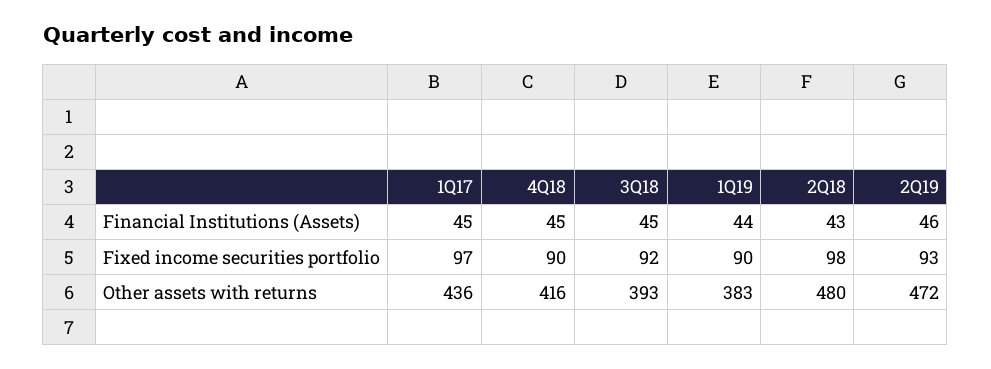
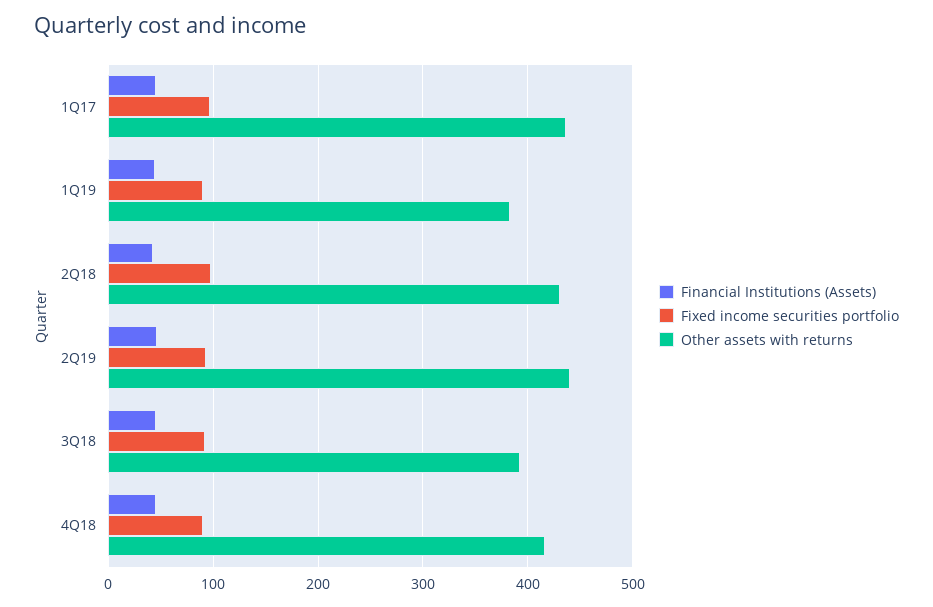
  {
    "Financial Institutions (Assets)": {
      "1Q17": 45,
      "4Q18": 45,
      "3Q18": 45,
      "1Q19": 44,
      "2Q18": 43,
      "2Q19": 46
    },
    "Fixed income securities portfolio": {
      "1Q17": 97,
      "4Q18": 90,
      "3Q18": 92,
      "1Q19": 90,
      "2Q18": 98,
      "2Q19": 93
    },
    "Other assets with returns": {
      "1Q17": 436,
      "4Q18": 416,
      "3Q18": 393,
      "1Q19": 383,
-     "2Q18": 480,
+     "2Q18": 430,
-     "2Q19": 472
+     "2Q19": 440
    }
  }

